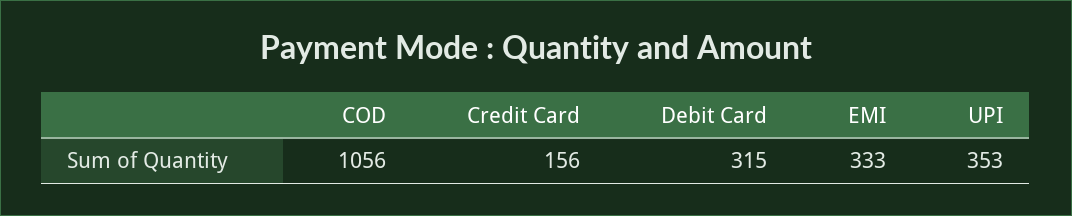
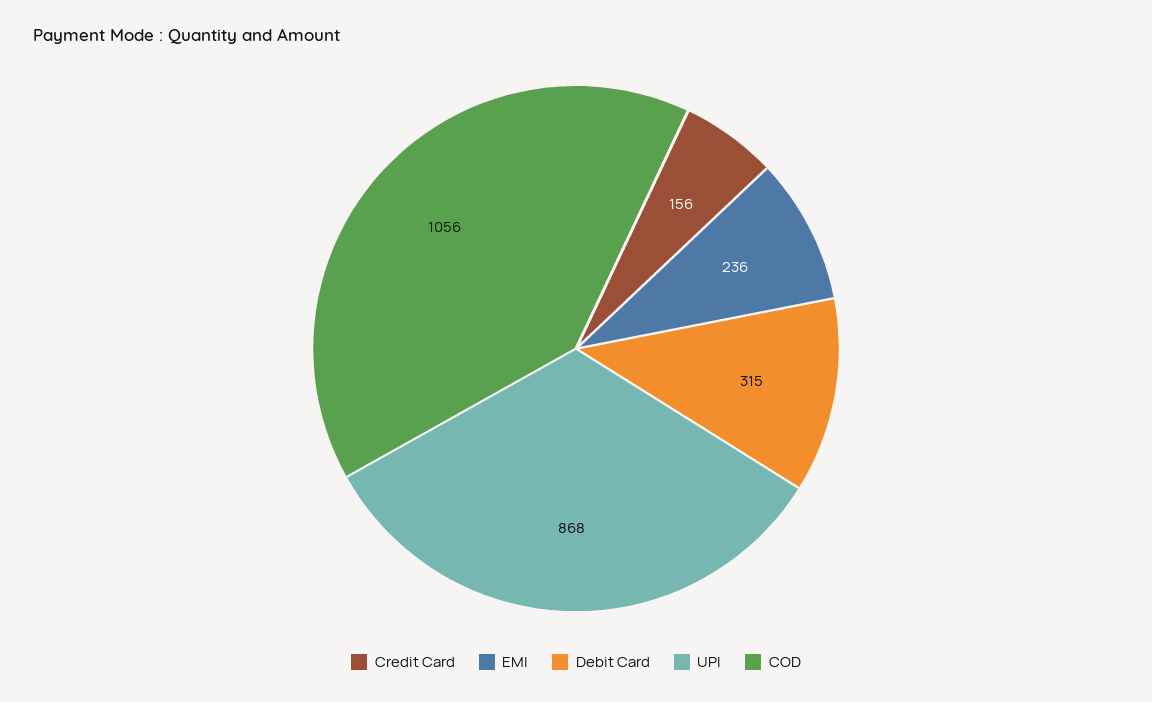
  {
    "COD": 1056,
    "Credit Card": 156,
    "Debit Card": 315,
-   "EMI": 333,
+   "EMI": 236,
-   "UPI": 353
+   "UPI": 868
  }

